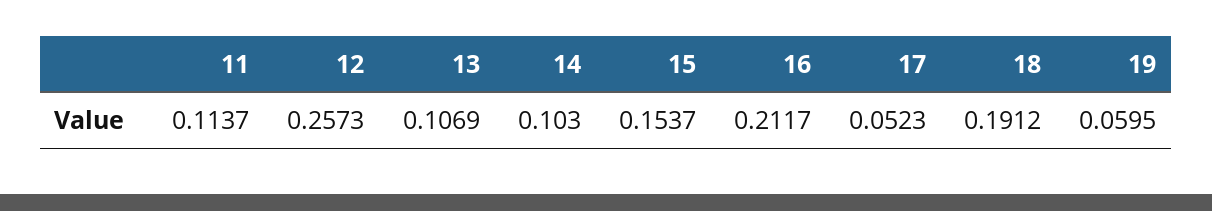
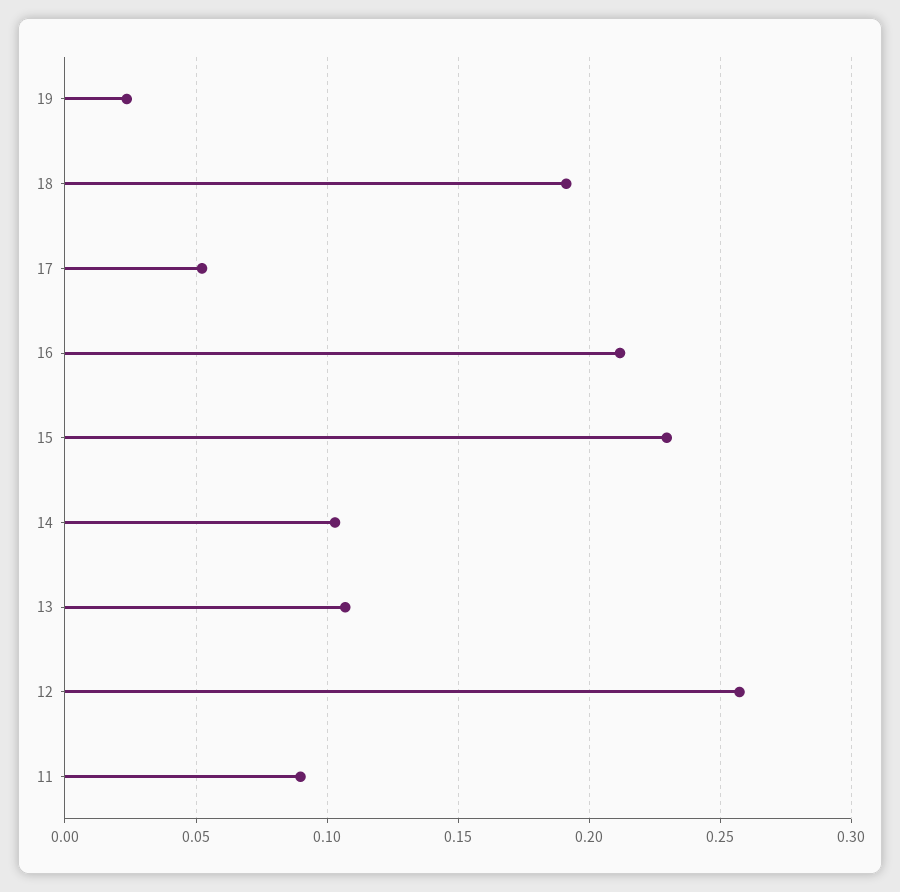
  {
-   "11": 0.1137,
+   "11": 0.09,
    "12": 0.2573,
    "13": 0.1069,
    "14": 0.103,
-   "15": 0.1537,
+   "15": 0.23,
    "16": 0.2117,
    "17": 0.0523,
    "18": 0.1912,
-   "19": 0.0595
+   "19": 0.025
  }

